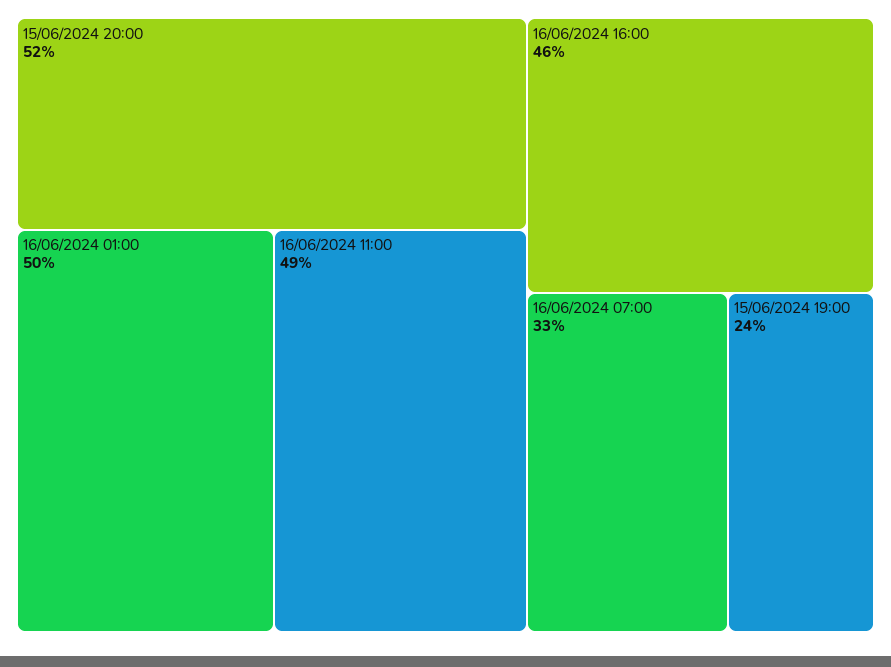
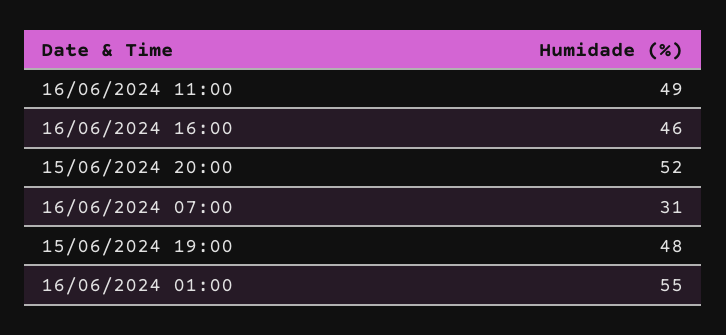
  {
    "15/06/2024 20:00": 52,
-   "16/06/2024 01:00": 50,
+   "16/06/2024 01:00": 55,
    "16/06/2024 11:00": 49,
    "16/06/2024 16:00": 46,
-   "16/06/2024 07:00": 33,
+   "16/06/2024 07:00": 31,
-   "15/06/2024 19:00": 24
+   "15/06/2024 19:00": 48
  }

